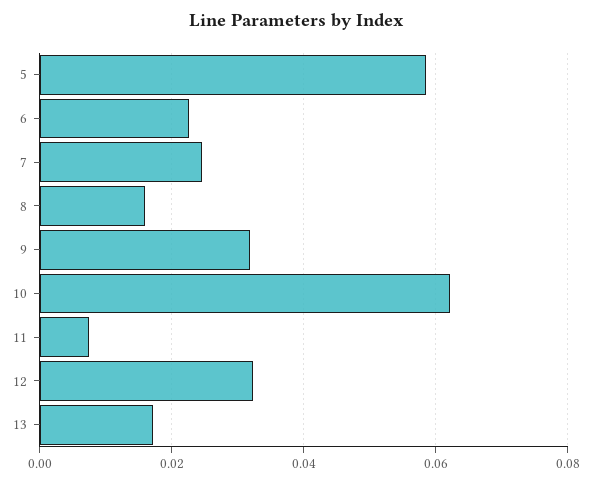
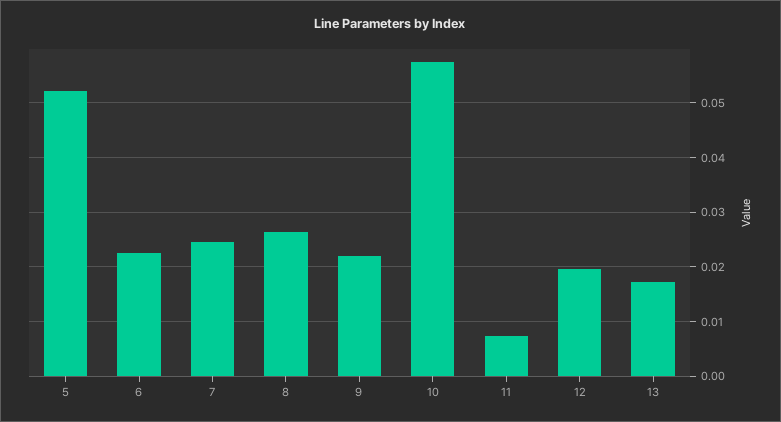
  {
-   "5": 0.058,
+   "5": 0.052,
    "6": 0.022,
    "7": 0.024,
-   "8": 0.016,
+   "8": 0.026,
-   "9": 0.032,
+   "9": 0.022,
-   "10": 0.062,
+   "10": 0.058,
    "11": 0.008,
-   "12": 0.032,
+   "12": 0.02,
    "13": 0.018
  }

